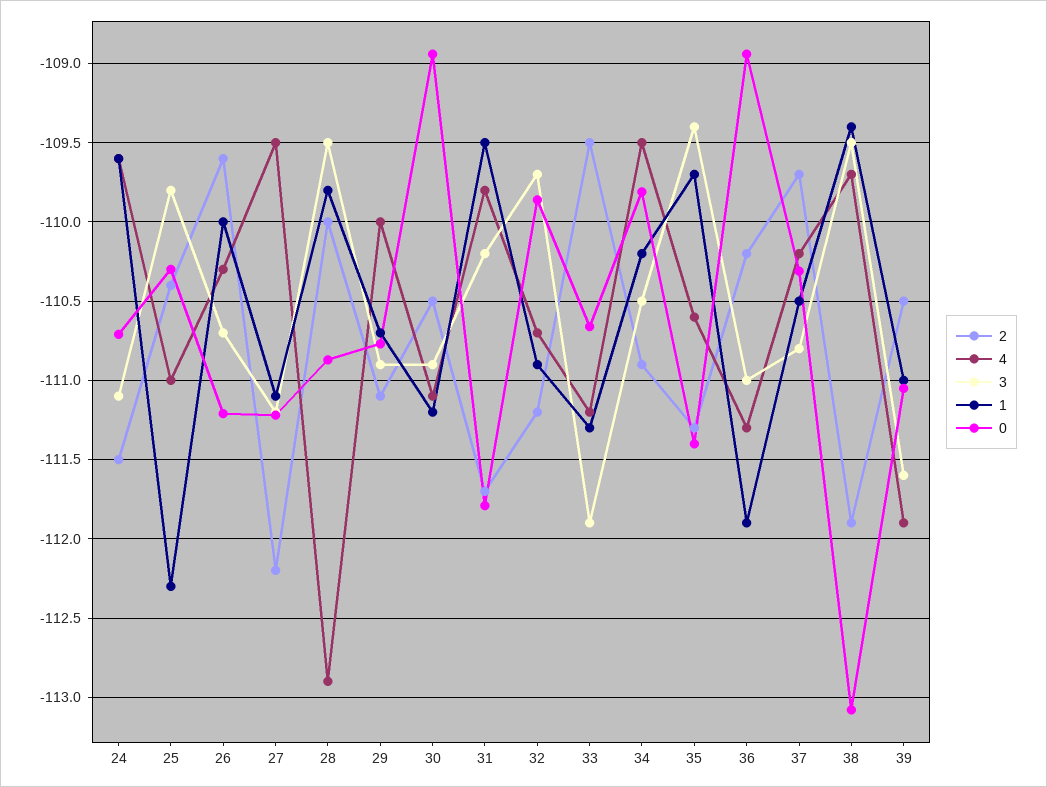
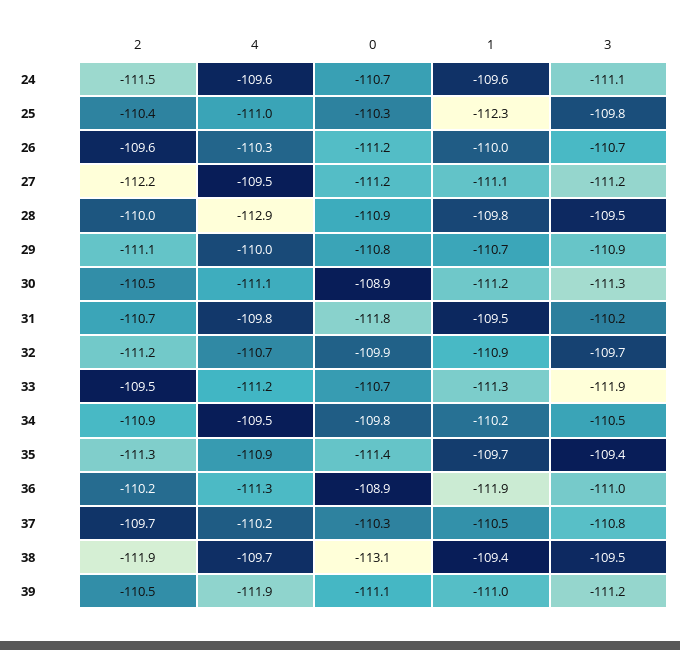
  {
    "2": {
      "24": -111.5,
      "25": -110.4,
      "26": -109.6,
      "27": -112.2,
      "28": -110,
      "29": -111.1,
      "30": -110.5,
-     "31": -111.7,
+     "31": -110.7,
      "32": -111.2,
      "33": -109.5,
      "34": -110.9,
      "35": -111.3,
      "36": -110.2,
      "37": -109.7,
      "38": -111.9,
      "39": -110.5
    },
    "4": {
      "24": -109.6,
      "25": -111,
      "26": -110.3,
      "27": -109.5,
      "28": -112.9,
      "29": -110,
      "30": -111.1,
      "31": -109.8,
      "32": -110.7,
      "33": -111.2,
      "34": -109.5,
-     "35": -110.6,
+     "35": -110.9,
      "36": -111.3,
      "37": -110.2,
      "38": -109.7,
      "39": -111.9
    },
    "3": {
      "24": -111.1,
      "25": -109.8,
      "26": -110.7,
      "27": -111.2,
      "28": -109.5,
      "29": -110.9,
-     "30": -110.9,
+     "30": -111.3,
      "31": -110.2,
      "32": -109.7,
      "33": -111.9,
      "34": -110.5,
      "35": -109.4,
      "36": -111,
      "37": -110.8,
      "38": -109.5,
-     "39": -111.6
+     "39": -111.2
    },
    "1": {
      "24": -109.6,
      "25": -112.3,
      "26": -110,
      "27": -111.1,
      "28": -109.8,
      "29": -110.7,
      "30": -111.2,
      "31": -109.5,
      "32": -110.9,
      "33": -111.3,
      "34": -110.2,
      "35": -109.7,
      "36": -111.9,
      "37": -110.5,
      "38": -109.4,
      "39": -111
    },
    "0": {
      "24": -110.7,
      "25": -110.3,
      "26": -111.2,
      "27": -111.2,
      "28": -110.9,
      "29": -110.8,
      "30": -108.9,
      "31": -111.8,
      "32": -109.9,
      "33": -110.7,
      "34": -109.8,
      "35": -111.4,
      "36": -108.9,
      "37": -110.3,
      "38": -113.1,
      "39": -111.1
    }
  }

